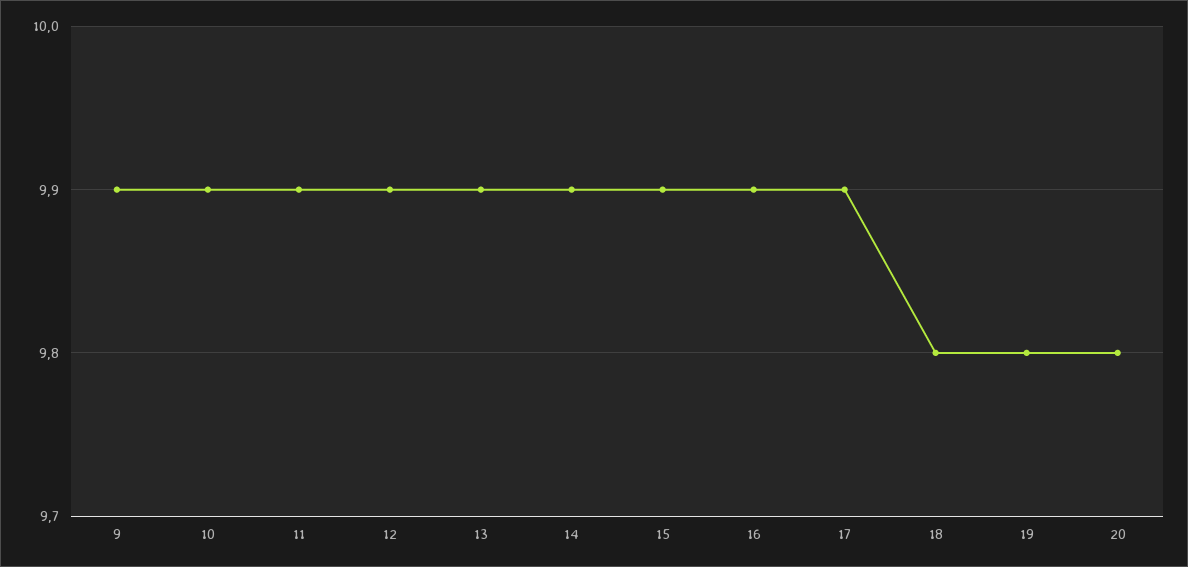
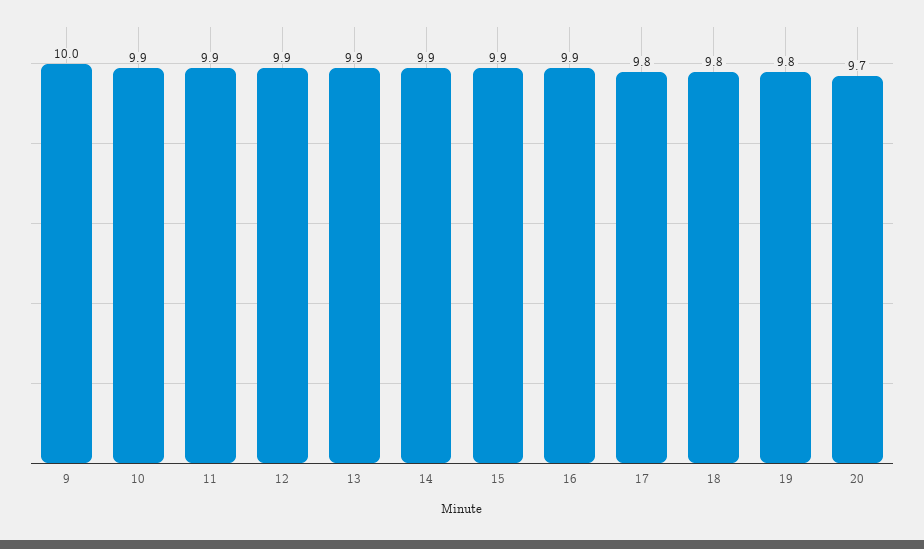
  {
-   "9": 9.9,
+   "9": 10,
    "10": 9.9,
    "11": 9.9,
    "12": 9.9,
    "13": 9.9,
    "14": 9.9,
    "15": 9.9,
    "16": 9.9,
-   "17": 9.9,
+   "17": 9.8,
    "18": 9.8,
    "19": 9.8,
-   "20": 9.8
+   "20": 9.7
  }

